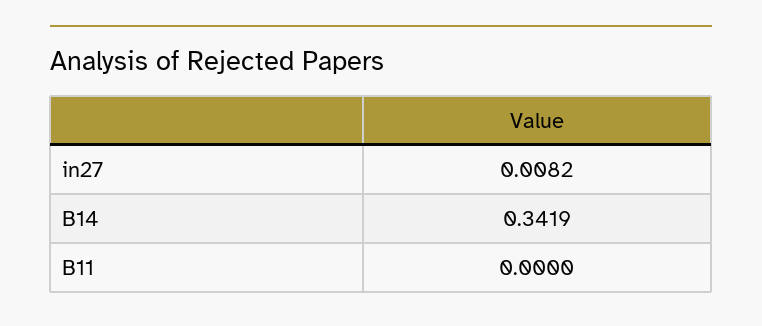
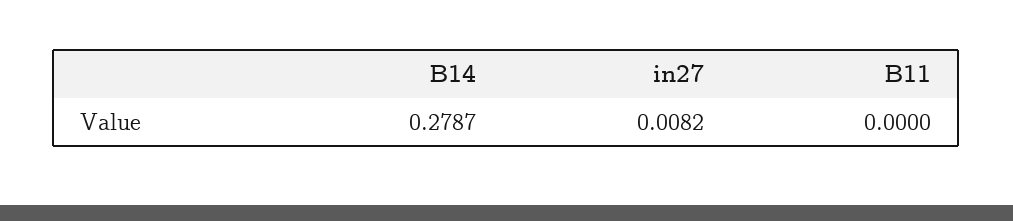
  {
    "in27": 0.0082,
-   "B14": 0.3419,
+   "B14": 0.2787,
    "B11": 0
  }

